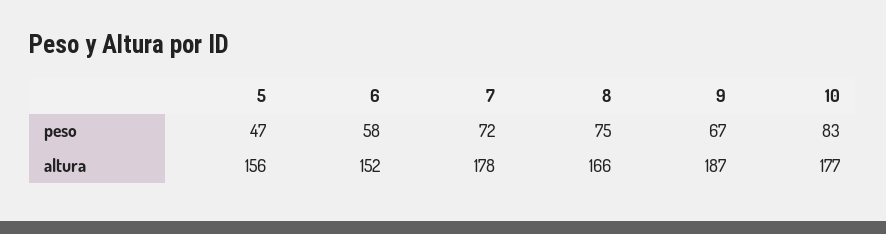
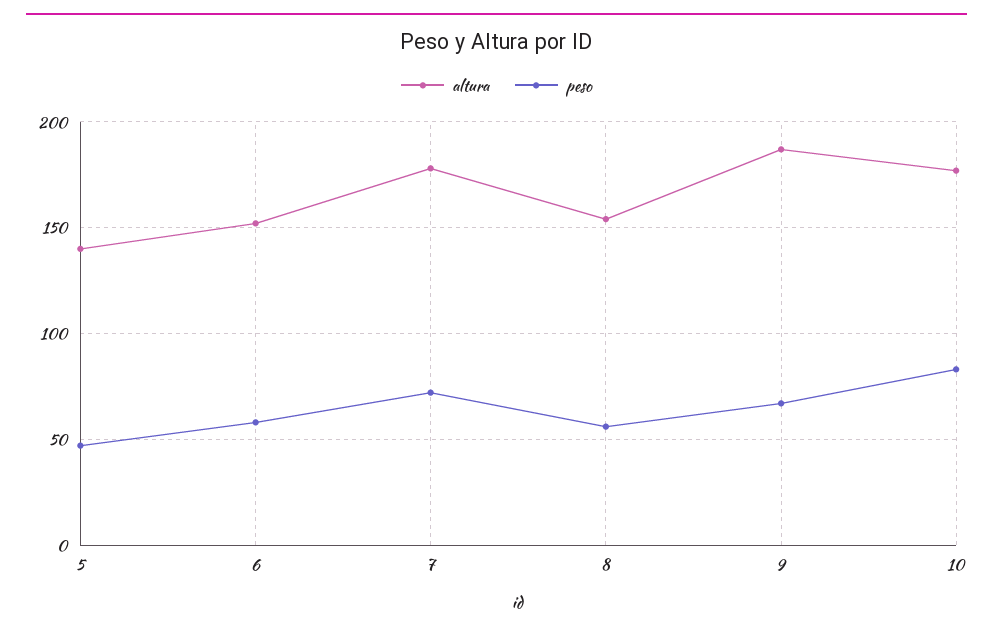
  {
    "peso": {
      "5": 47,
      "6": 58,
      "7": 72,
-     "8": 75,
+     "8": 55,
      "9": 67,
      "10": 83
    },
    "altura": {
-     "5": 156,
+     "5": 140,
      "6": 152,
      "7": 178,
-     "8": 166,
+     "8": 155,
      "9": 187,
      "10": 177
    }
  }

